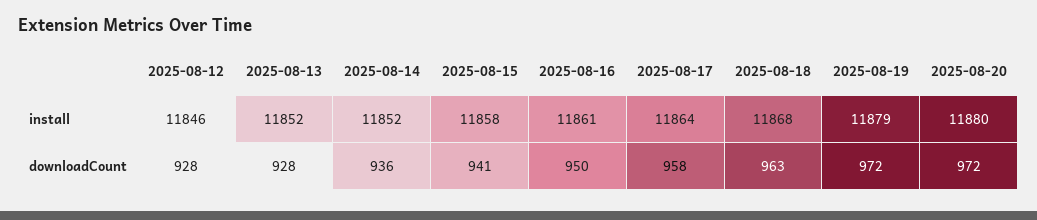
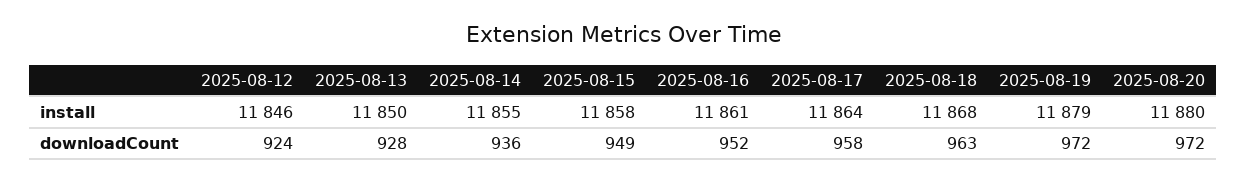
  {
    "2025-08-12": {
      "install": 11846,
-     "downloadCount": 928
+     "downloadCount": 924
    },
    "2025-08-13": {
-     "install": 11852,
+     "install": 11850,
      "downloadCount": 928
    },
    "2025-08-14": {
-     "install": 11852,
+     "install": 11855,
      "downloadCount": 936
    },
    "2025-08-15": {
      "install": 11858,
-     "downloadCount": 941
+     "downloadCount": 949
    },
    "2025-08-16": {
      "install": 11861,
-     "downloadCount": 950
+     "downloadCount": 952
    },
    "2025-08-17": {
      "install": 11864,
      "downloadCount": 958
    },
    "2025-08-18": {
      "install": 11868,
      "downloadCount": 963
    },
    "2025-08-19": {
      "install": 11879,
      "downloadCount": 972
    },
    "2025-08-20": {
      "install": 11880,
      "downloadCount": 972
    }
  }

